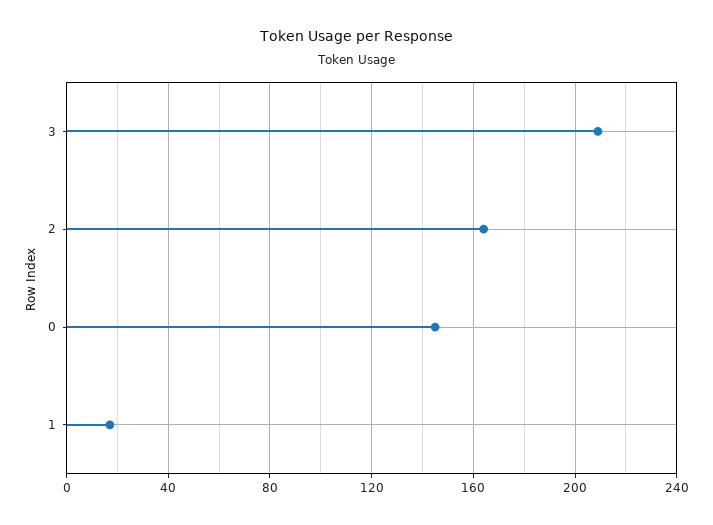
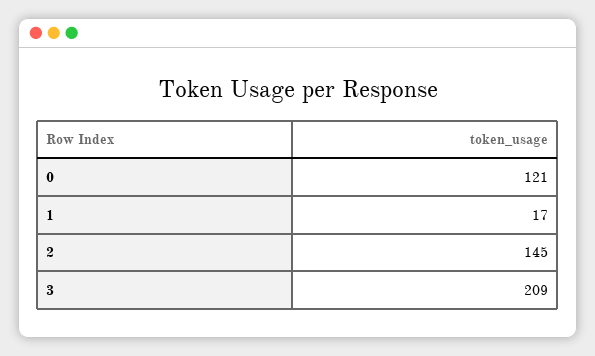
  {
    "3": 209,
-   "2": 165,
+   "2": 145,
-   "0": 145,
+   "0": 121,
    "1": 17
  }

